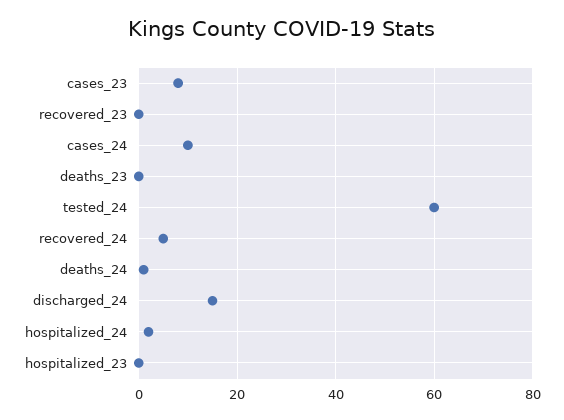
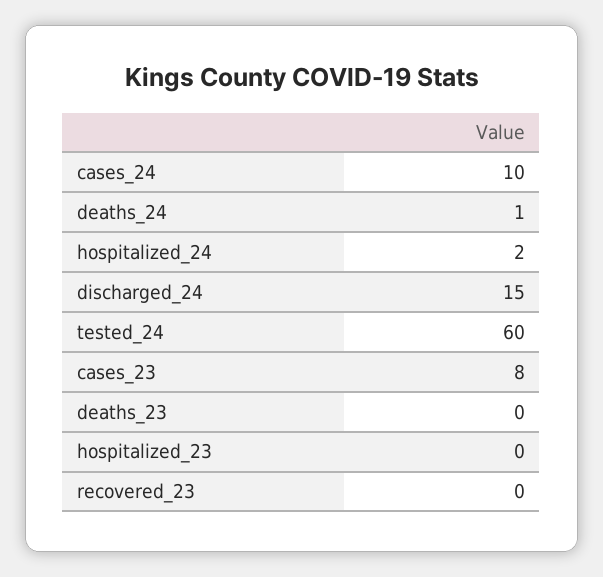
  {
    "cases_23": 8,
    "recovered_23": 0,
    "cases_24": 10,
    "deaths_23": 0,
    "tested_24": 60,
-   "recovered_24": 5,
    "deaths_24": 1,
    "discharged_24": 15,
    "hospitalized_24": 2,
    "hospitalized_23": 0
  }

